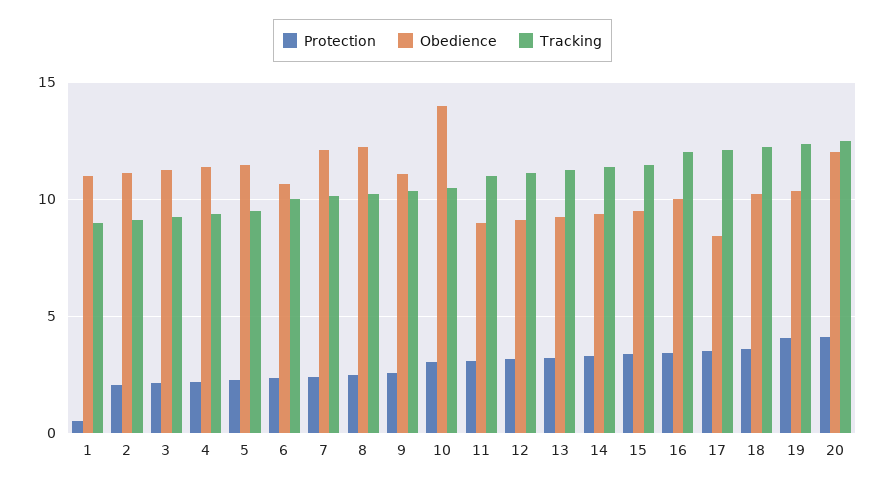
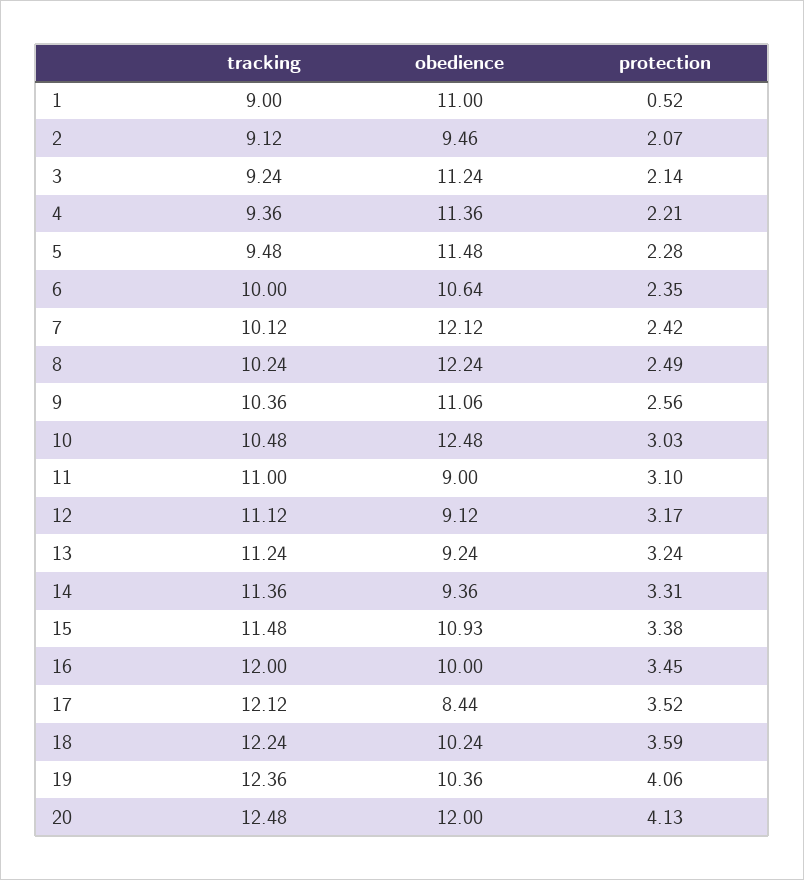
  {
    "Protection": {
      "1": 0.52,
      "2": 2.07,
      "3": 2.14,
      "4": 2.21,
      "5": 2.28,
      "6": 2.35,
      "7": 2.42,
      "8": 2.49,
      "9": 2.56,
      "10": 3.03,
      "11": 3.1,
      "12": 3.17,
      "13": 3.24,
      "14": 3.31,
      "15": 3.38,
      "16": 3.45,
      "17": 3.52,
      "18": 3.59,
      "19": 4.06,
      "20": 4.13
    },
    "Obedience": {
      "1": 11,
-     "2": 11,
+     "2": 9.46,
      "3": 11.24,
      "4": 11.36,
      "5": 11.48,
      "6": 10.64,
      "7": 12.12,
      "8": 12.24,
      "9": 11.06,
-     "10": 14,
+     "10": 12.48,
      "11": 9,
      "12": 9.12,
      "13": 9.24,
      "14": 9.36,
-     "15": 9.5,
+     "15": 10.93,
      "16": 10,
      "17": 8.44,
      "18": 10.24,
      "19": 10.36,
      "20": 12
    },
    "Tracking": {
      "1": 9,
      "2": 9.12,
      "3": 9.24,
      "4": 9.36,
      "5": 9.48,
      "6": 10,
      "7": 10.12,
      "8": 10.24,
      "9": 10.36,
      "10": 10.48,
      "11": 11,
      "12": 11.12,
      "13": 11.24,
      "14": 11.36,
      "15": 11.48,
      "16": 12,
      "17": 12.12,
      "18": 12.24,
      "19": 12.36,
      "20": 12.48
    }
  }

